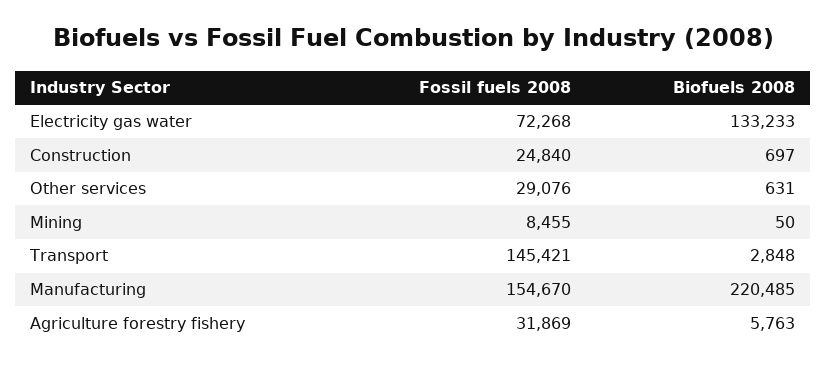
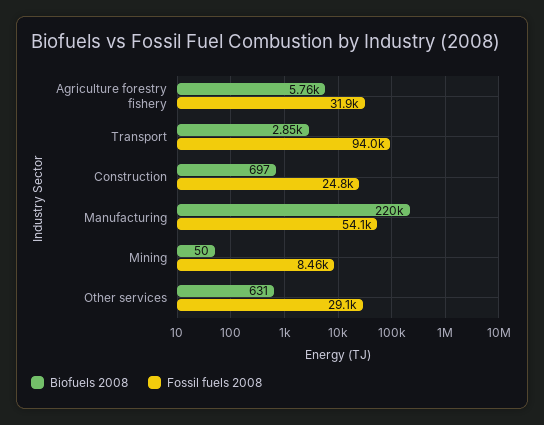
  {
    "Fossil fuels 2008": {
-     "Electricity gas water": 72268,
      "Construction": 24840,
      "Other services": 29076,
      "Mining": 8455,
-     "Transport": 145421,
+     "Transport": 94000,
-     "Manufacturing": 154670,
+     "Manufacturing": 54100,
      "Agriculture forestry fishery": 31869
    },
    "Biofuels 2008": {
-     "Electricity gas water": 133233,
      "Construction": 697,
      "Other services": 631,
      "Mining": 50,
      "Transport": 2848,
      "Manufacturing": 220485,
      "Agriculture forestry fishery": 5763
    }
  }

